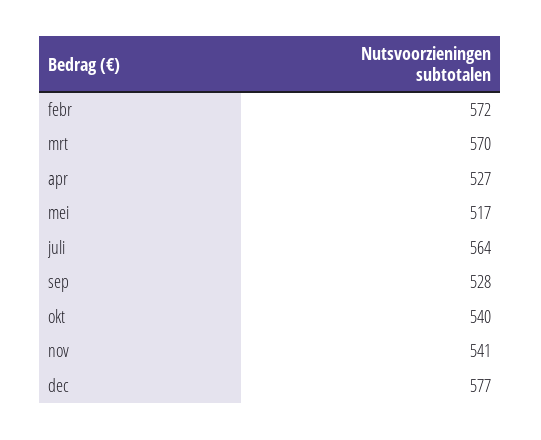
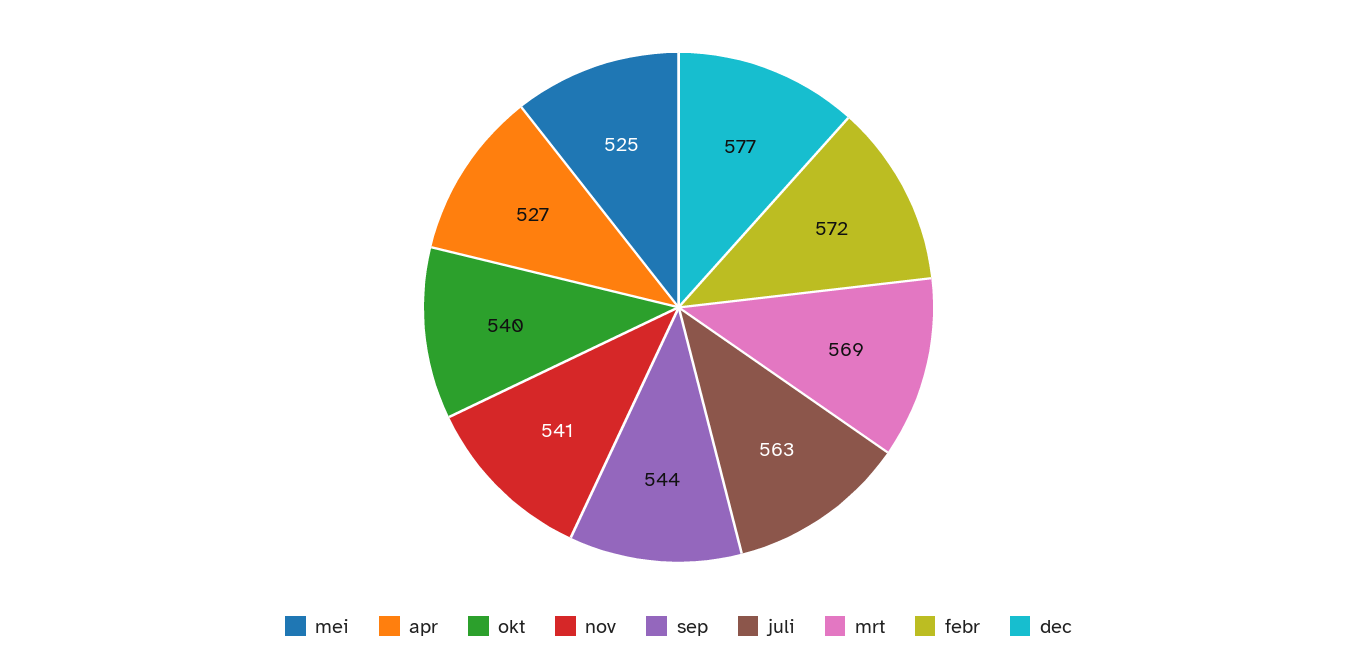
  {
    "febr": 572,
-   "mrt": 570,
+   "mrt": 569,
    "apr": 527,
-   "mei": 517,
+   "mei": 525,
-   "juli": 564,
+   "juli": 563,
-   "sep": 528,
+   "sep": 544,
    "okt": 540,
    "nov": 541,
    "dec": 577
  }

